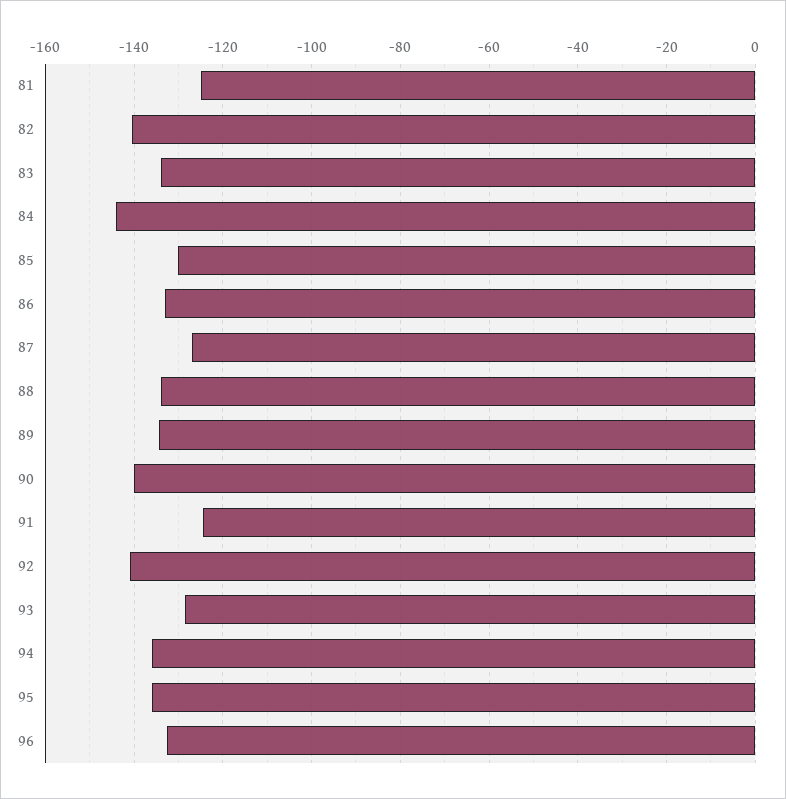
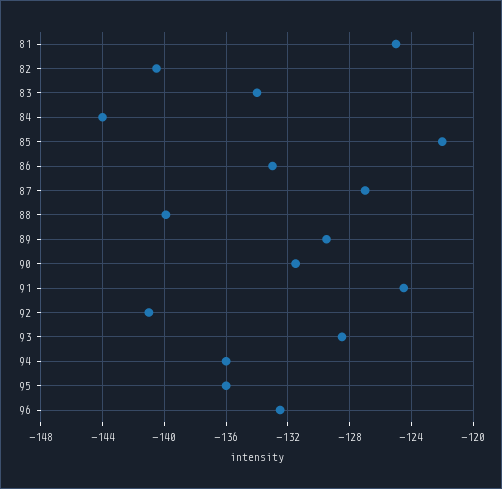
  {
    "81": -125,
    "82": -140.5,
    "83": -134,
    "84": -144,
-   "85": -130,
+   "85": -122,
    "86": -133,
    "87": -127,
-   "88": -134,
+   "88": -140,
-   "89": -134,
+   "89": -129.5,
-   "90": -140,
+   "90": -131.5,
    "91": -124.5,
    "92": -141,
    "93": -128.5,
    "94": -136,
    "95": -136,
    "96": -132.5
  }

